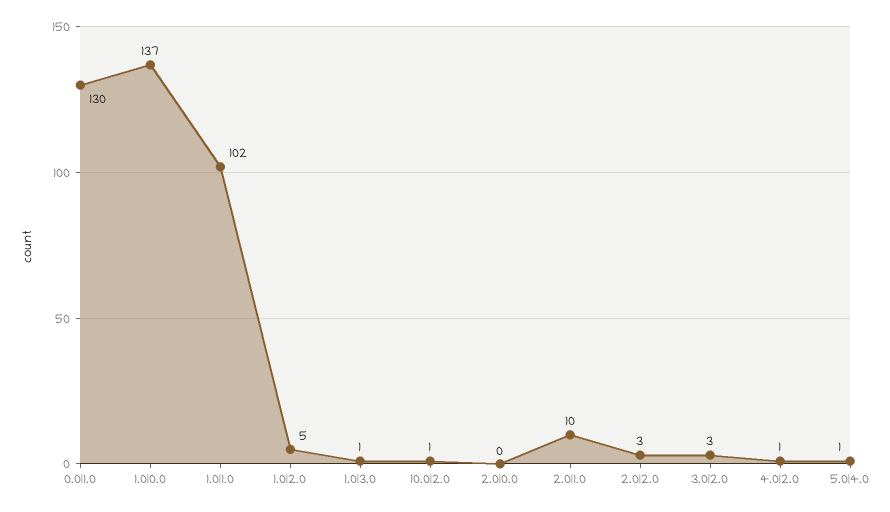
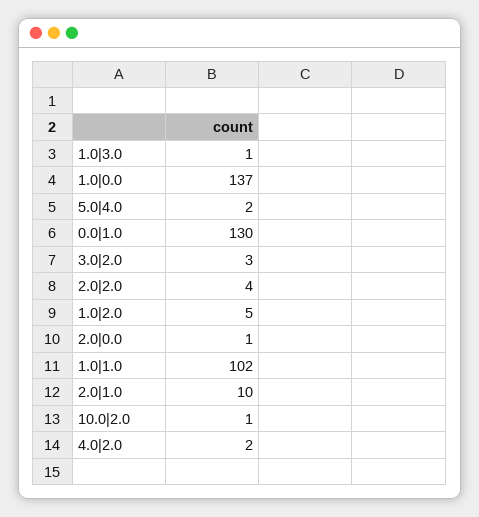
  {
    "0.0|1.0": 130,
    "1.0|0.0": 137,
    "1.0|1.0": 102,
    "1.0|2.0": 5,
    "1.0|3.0": 1,
    "10.0|2.0": 1,
-   "2.0|0.0": 0,
+   "2.0|0.0": 1,
    "2.0|1.0": 10,
-   "2.0|2.0": 3,
+   "2.0|2.0": 4,
    "3.0|2.0": 3,
-   "4.0|2.0": 1,
+   "4.0|2.0": 2,
-   "5.0|4.0": 1
+   "5.0|4.0": 2
  }

